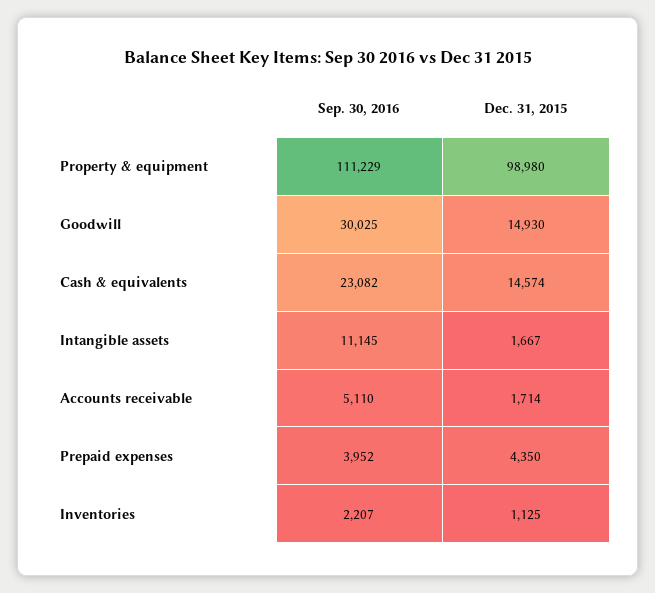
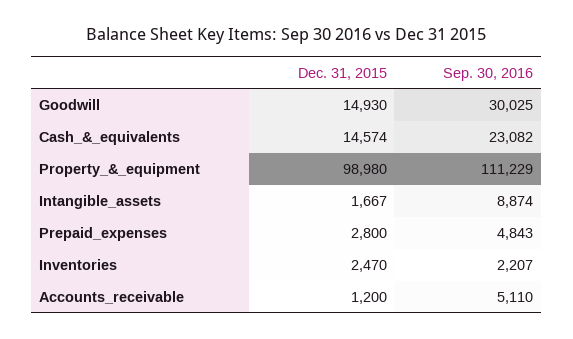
  {
    "Sep. 30, 2016": {
      "Property & equipment": 111229,
      "Goodwill": 30025,
      "Cash & equivalents": 23082,
-     "Intangible assets": 11145,
+     "Intangible assets": 8874,
      "Accounts receivable": 5110,
-     "Prepaid expenses": 3952,
+     "Prepaid expenses": 4843,
      "Inventories": 2207
    },
    "Dec. 31, 2015": {
      "Property & equipment": 98980,
      "Goodwill": 14930,
      "Cash & equivalents": 14574,
      "Intangible assets": 1667,
-     "Accounts receivable": 1714,
+     "Accounts receivable": 1200,
-     "Prepaid expenses": 4350,
+     "Prepaid expenses": 2800,
-     "Inventories": 1125
+     "Inventories": 2470
    }
  }

